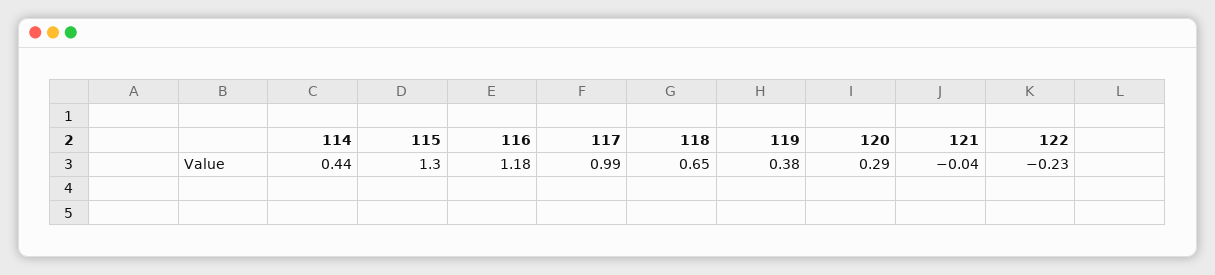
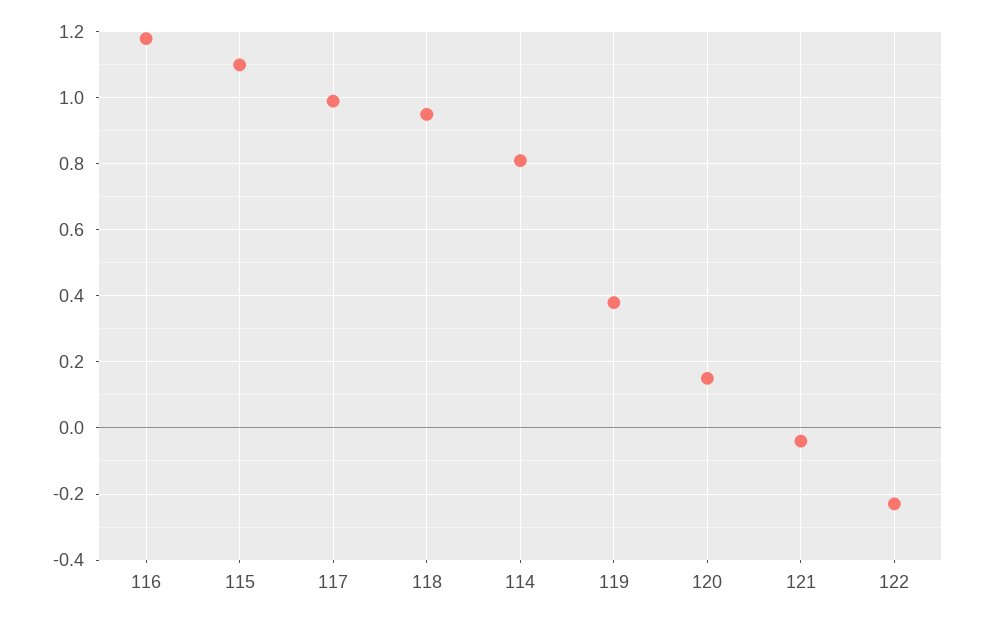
  {
-   "114": 0.44,
+   "114": 0.8,
-   "115": 1.3,
+   "115": 1.1,
    "116": 1.18,
    "117": 0.99,
-   "118": 0.65,
+   "118": 0.95,
    "119": 0.38,
-   "120": 0.29,
+   "120": 0.15,
    "121": -0.04,
    "122": -0.23
  }

